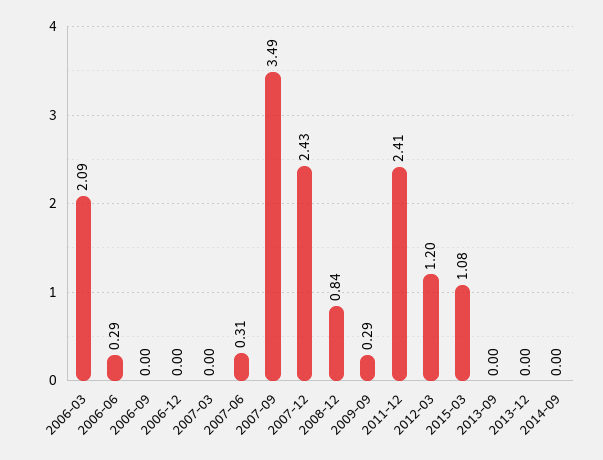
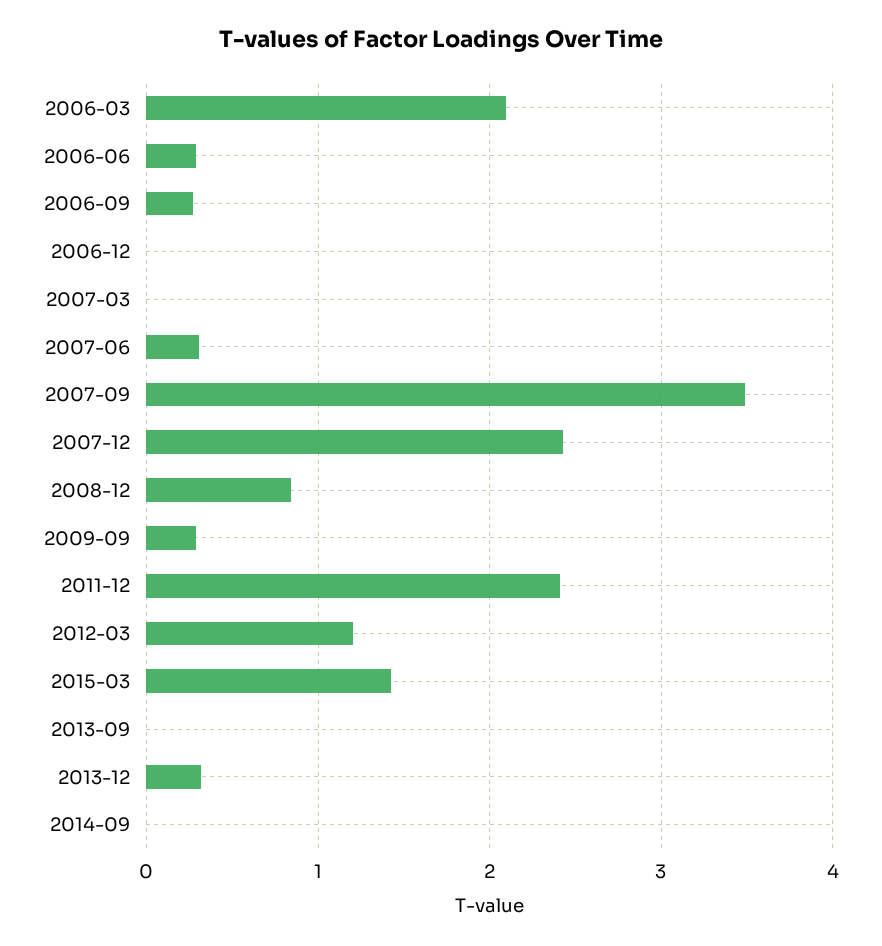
  {
    "2006-03": 2.09,
    "2006-06": 0.29,
-   "2006-09": 0,
+   "2006-09": 0.3,
    "2006-12": 0,
    "2007-03": 0,
    "2007-06": 0.31,
    "2007-09": 3.49,
    "2007-12": 2.43,
    "2008-12": 0.84,
    "2009-09": 0.29,
    "2011-12": 2.41,
    "2012-03": 1.2,
-   "2015-03": 1.08,
+   "2015-03": 1.4,
    "2013-09": 0,
-   "2013-12": 0,
+   "2013-12": 0.3,
    "2014-09": 0
  }

